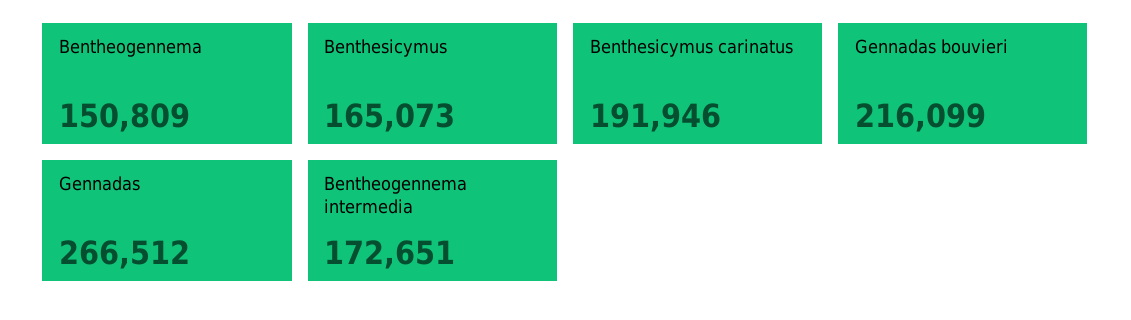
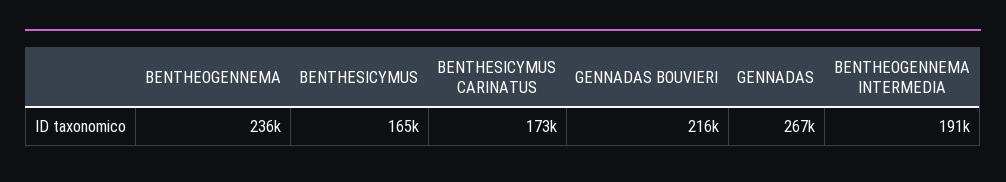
  {
-   "Bentheogennema": 150809,
+   "Bentheogennema": 236000,
    "Benthesicymus": 165073,
-   "Benthesicymus carinatus": 191946,
+   "Benthesicymus carinatus": 173000,
    "Gennadas bouvieri": 216099,
    "Gennadas": 266512,
-   "Bentheogennema intermedia": 172651
+   "Bentheogennema intermedia": 191000
  }

